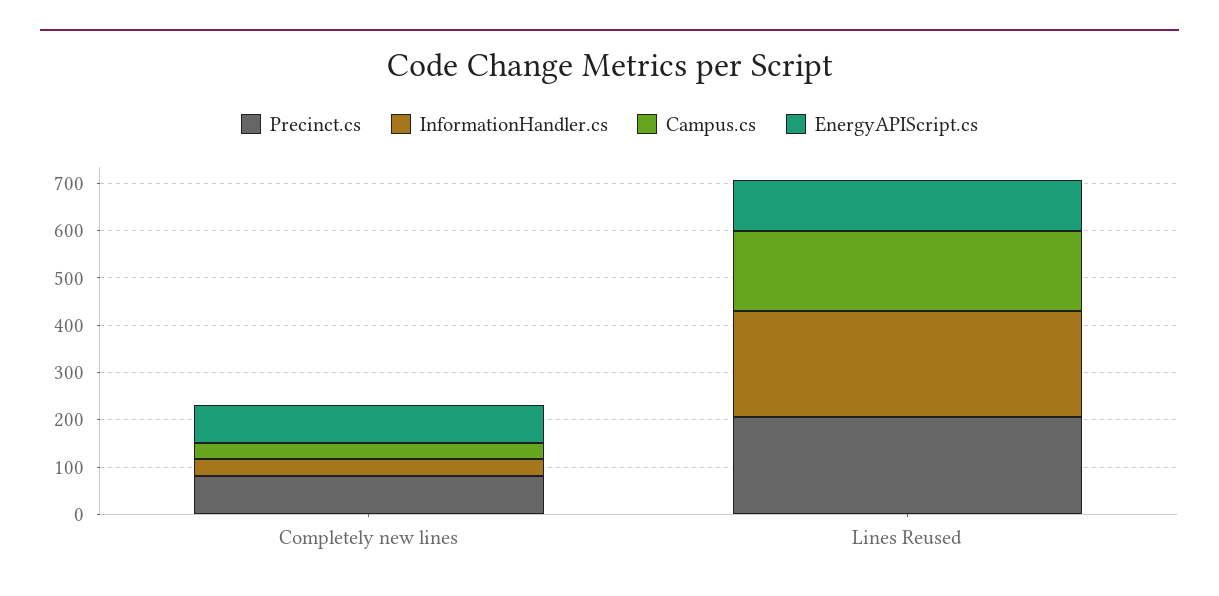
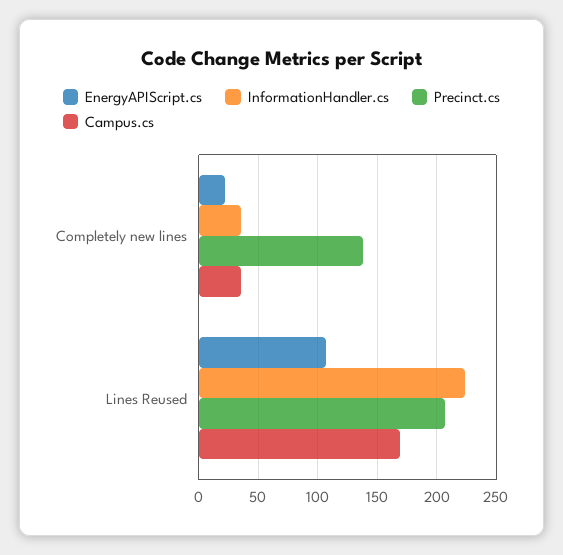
  {
    "Precinct.cs": {
-     "Completely new lines": 80,
+     "Completely new lines": 140,
      "Lines Reused": 210
    },
    "InformationHandler.cs": {
      "Completely new lines": 40,
      "Lines Reused": 220
    },
    "Campus.cs": {
      "Completely new lines": 40,
      "Lines Reused": 170
    },
    "EnergyAPIScript.cs": {
-     "Completely new lines": 80,
+     "Completely new lines": 20,
      "Lines Reused": 110
    }
  }

